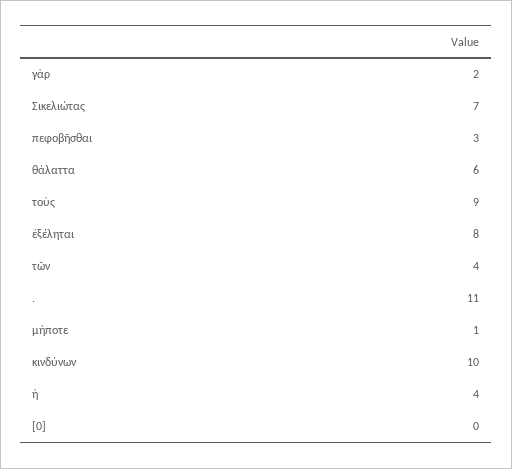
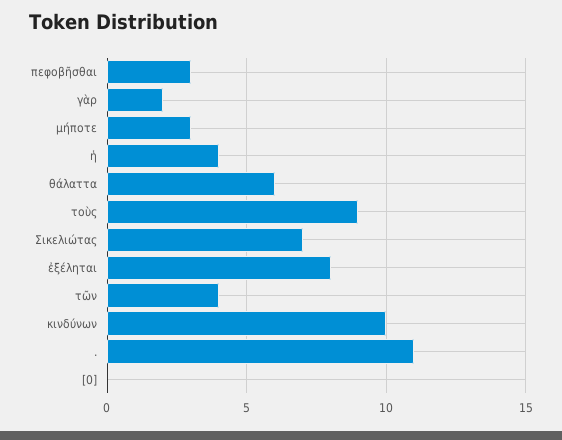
  {
    "γὰρ": 2,
    "Σικελιώτας": 7,
    "πεφοβῆσθαι": 3,
    "θάλαττα": 6,
    "τοὺς": 9,
    "ἐξέληται": 8,
    "τῶν": 4,
    ".": 11,
-   "μήποτε": 1,
+   "μήποτε": 3,
    "κινδύνων": 10,
    "ἡ": 4,
    "[0]": 0
  }

